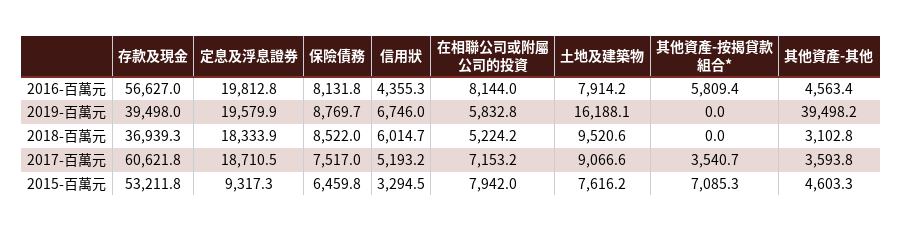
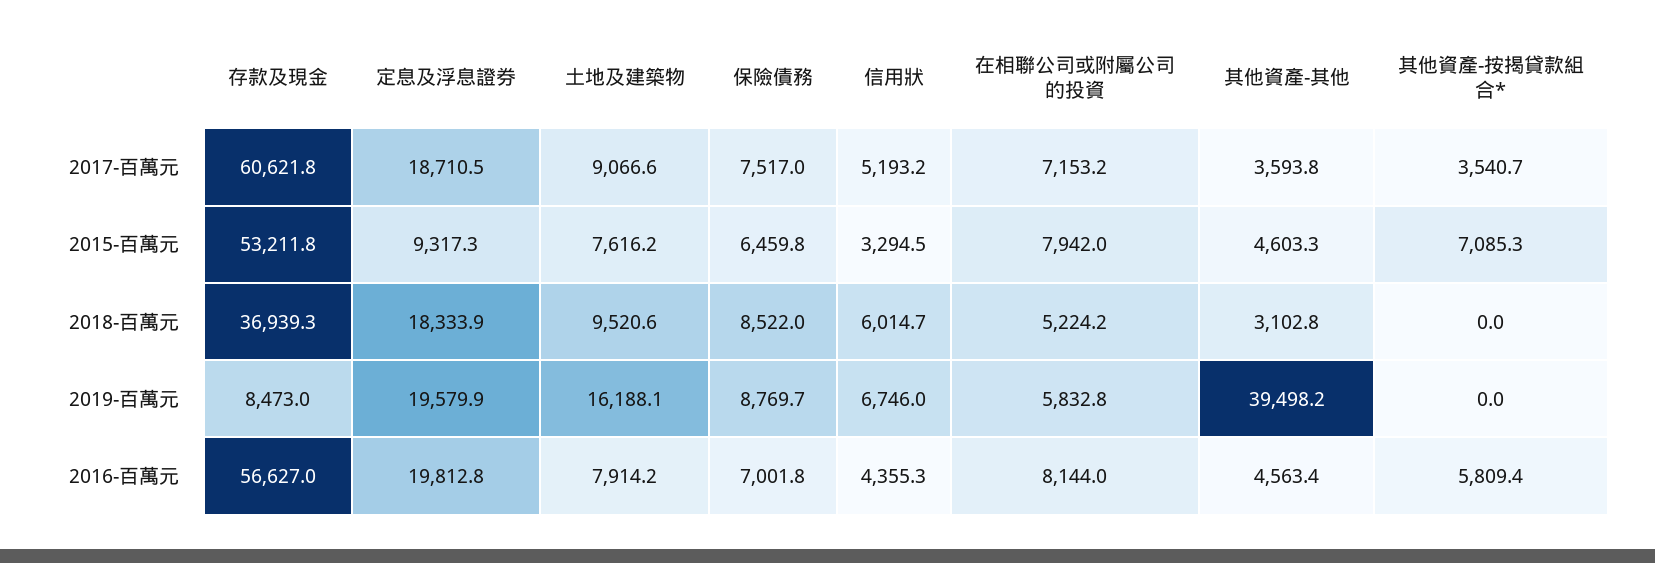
  {
    "存款及現金": {
      "2016-百萬元": 56627,
-     "2019-百萬元": 39498,
+     "2019-百萬元": 8473,
      "2018-百萬元": 36939.3,
      "2017-百萬元": 60621.8,
      "2015-百萬元": 53211.8
    },
    "定息及浮息證券": {
      "2016-百萬元": 19812.8,
      "2019-百萬元": 19579.9,
      "2018-百萬元": 18333.9,
      "2017-百萬元": 18710.5,
      "2015-百萬元": 9317.3
    },
    "保險債務": {
-     "2016-百萬元": 8131.8,
+     "2016-百萬元": 7001.8,
      "2019-百萬元": 8769.7,
      "2018-百萬元": 8522,
      "2017-百萬元": 7517,
      "2015-百萬元": 6459.8
    },
    "信用狀": {
      "2016-百萬元": 4355.3,
      "2019-百萬元": 6746,
      "2018-百萬元": 6014.7,
      "2017-百萬元": 5193.2,
      "2015-百萬元": 3294.5
    },
    "在相聯公司或附屬公司的投資": {
      "2016-百萬元": 8144,
      "2019-百萬元": 5832.8,
      "2018-百萬元": 5224.2,
      "2017-百萬元": 7153.2,
      "2015-百萬元": 7942
    },
    "土地及建築物": {
      "2016-百萬元": 7914.2,
      "2019-百萬元": 16188.1,
      "2018-百萬元": 9520.6,
      "2017-百萬元": 9066.6,
      "2015-百萬元": 7616.2
    },
    "其他資產-按揭貸款組合*": {
      "2016-百萬元": 5809.4,
      "2019-百萬元": 0,
      "2018-百萬元": 0,
      "2017-百萬元": 3540.7,
      "2015-百萬元": 7085.3
    },
    "其他資產-其他": {
      "2016-百萬元": 4563.4,
      "2019-百萬元": 39498.2,
      "2018-百萬元": 3102.8,
      "2017-百萬元": 3593.8,
      "2015-百萬元": 4603.3
    }
  }

